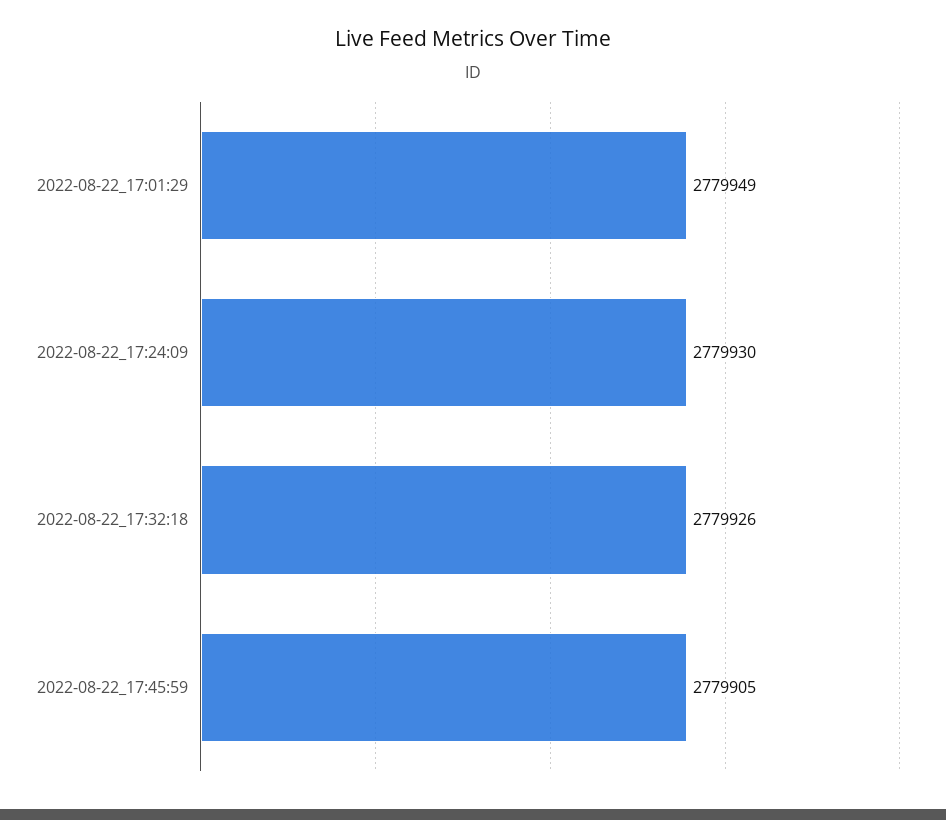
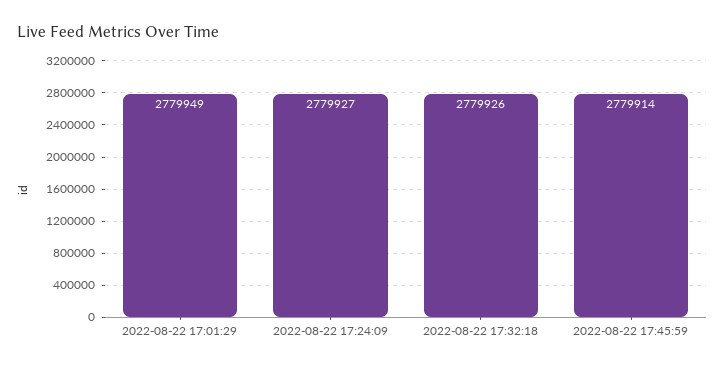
  {
    "2022-08-22_17:01:29": 2779949,
-   "2022-08-22_17:24:09": 2779930,
+   "2022-08-22_17:24:09": 2779927,
    "2022-08-22_17:32:18": 2779926,
-   "2022-08-22_17:45:59": 2779905
+   "2022-08-22_17:45:59": 2779914
  }

